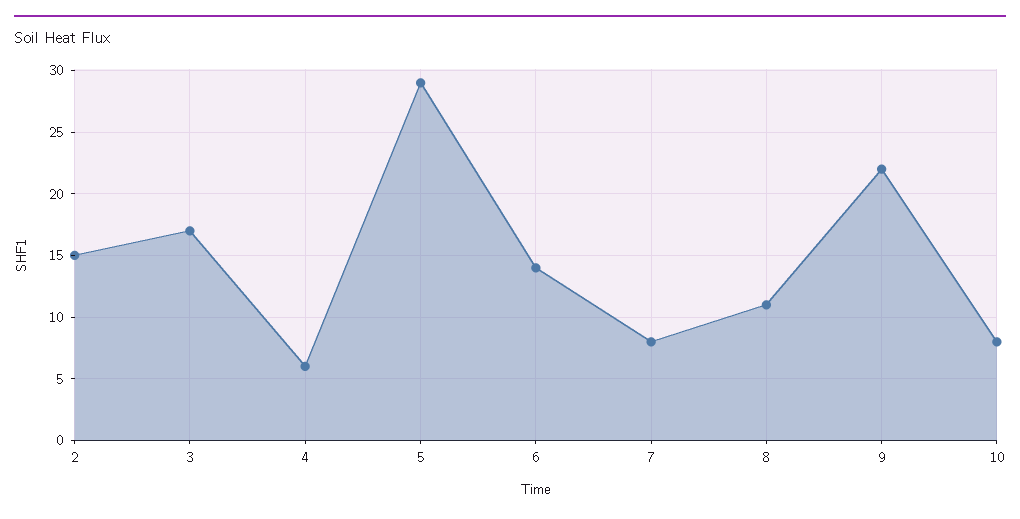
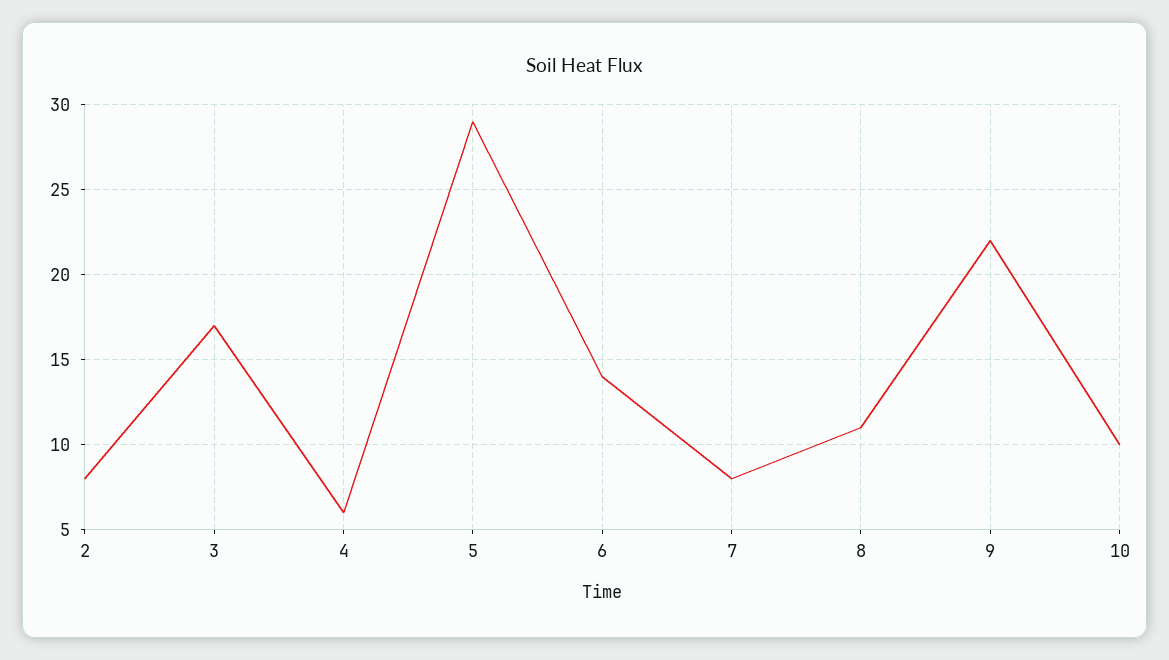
  {
-   "2": 15,
+   "2": 8,
    "3": 17,
    "4": 6,
    "5": 29,
    "6": 14,
    "7": 8,
    "8": 11,
    "9": 22,
-   "10": 8
+   "10": 10
  }

